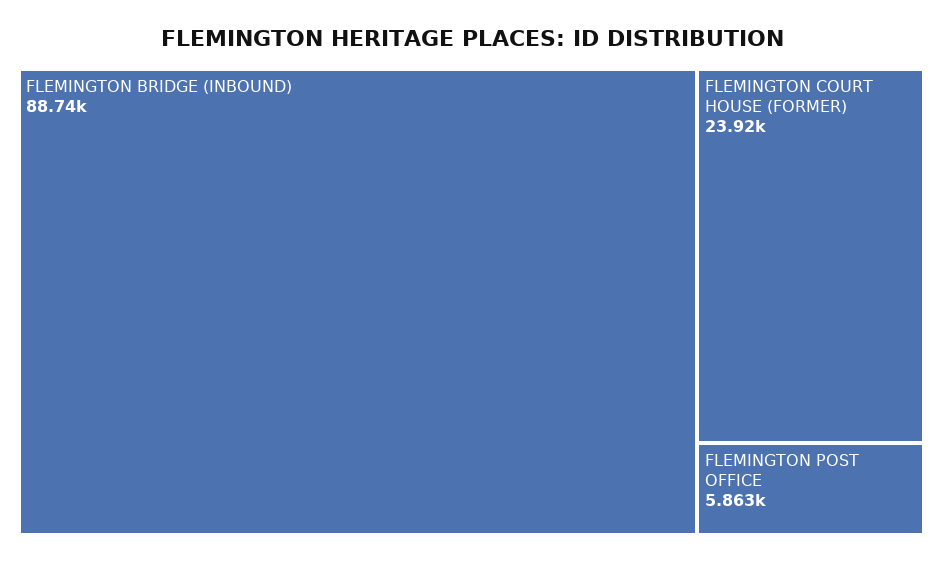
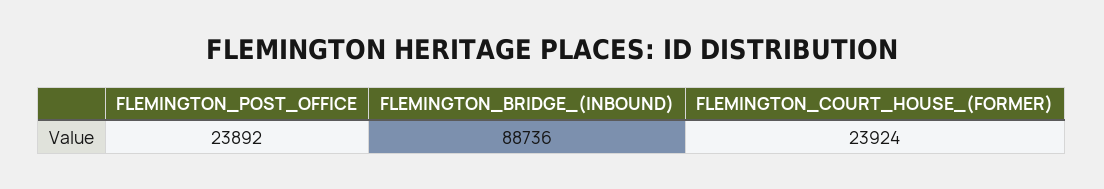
  {
    "FLEMINGTON BRIDGE (INBOUND)": 88736,
    "FLEMINGTON COURT HOUSE (FORMER)": 23924,
-   "FLEMINGTON POST OFFICE": 5863
+   "FLEMINGTON POST OFFICE": 23892
  }

